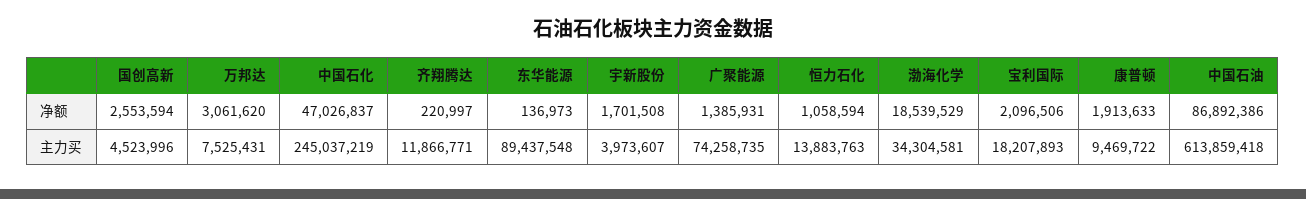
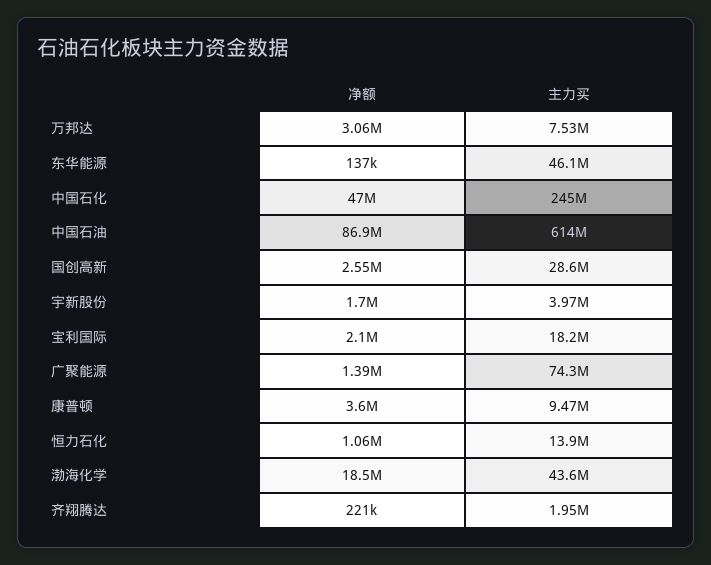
  {
    "国创高新": {
      "净额": 2553594,
-     "主力买": 4523996
+     "主力买": 28600000
    },
    "万邦达": {
      "净额": 3061620,
      "主力买": 7525431
    },
    "中国石化": {
      "净额": 47026837,
      "主力买": 245037219
    },
    "齐翔腾达": {
      "净额": 220997,
-     "主力买": 11866771
+     "主力买": 1950000
    },
    "东华能源": {
      "净额": 136973,
-     "主力买": 89437548
+     "主力买": 46100000
    },
    "宇新股份": {
      "净额": 1701508,
      "主力买": 3973607
    },
    "广聚能源": {
      "净额": 1385931,
      "主力买": 74258735
    },
    "恒力石化": {
      "净额": 1058594,
      "主力买": 13883763
    },
    "渤海化学": {
      "净额": 18539529,
-     "主力买": 34304581
+     "主力买": 43600000
    },
    "宝利国际": {
      "净额": 2096506,
      "主力买": 18207893
    },
    "康普顿": {
-     "净额": 1913633,
+     "净额": 3600000,
      "主力买": 9469722
    },
    "中国石油": {
      "净额": 86892386,
      "主力买": 613859418
    }
  }

